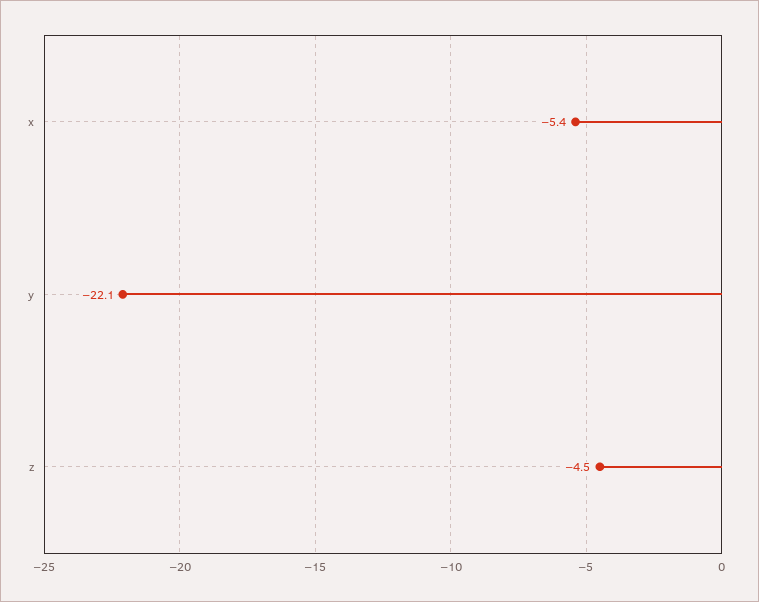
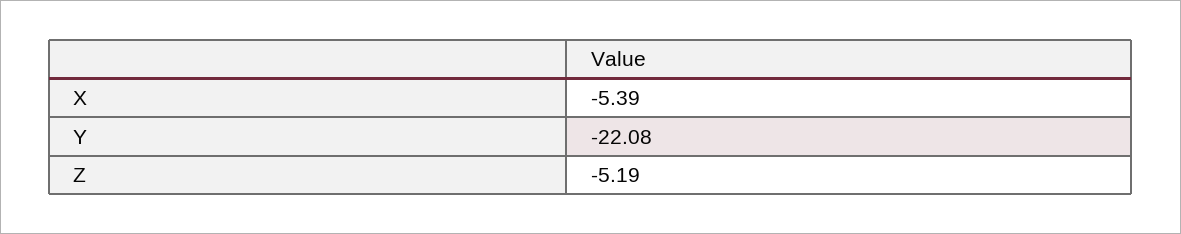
  {
    "x": -5.39,
    "y": -22.08,
-   "z": -4.5
+   "z": -5.19
  }

